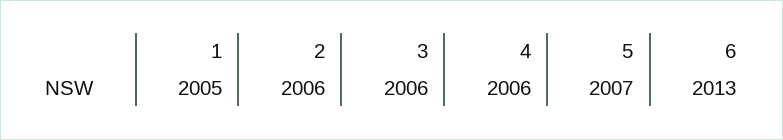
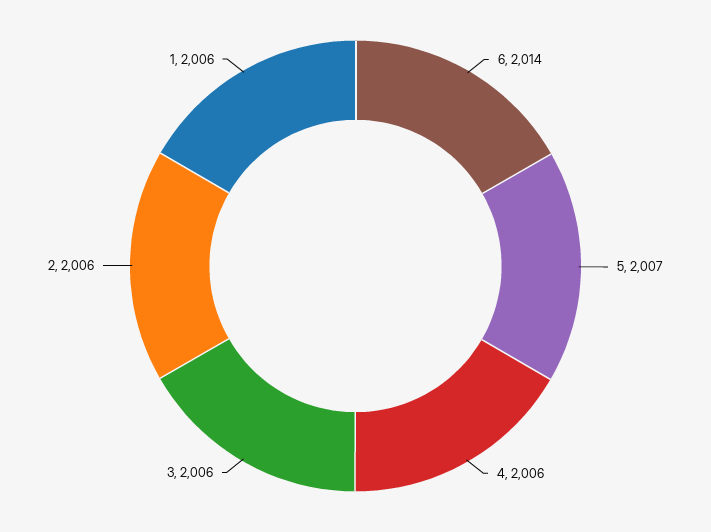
  {
-   "1": 2005,
+   "1": 2006,
    "2": 2006,
    "3": 2006,
    "4": 2006,
    "5": 2007,
-   "6": 2013
+   "6": 2014
  }

